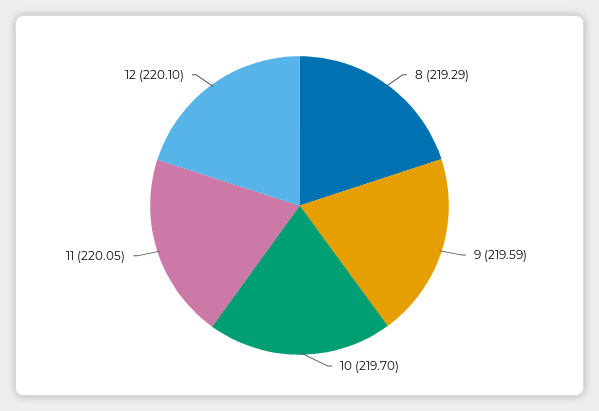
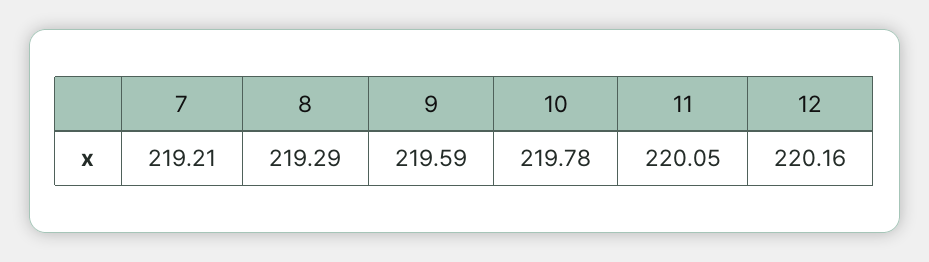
  {
    "8": 219.29,
    "9": 219.59,
-   "10": 219.7,
+   "10": 219.78,
    "11": 220.05,
-   "12": 220.1
+   "12": 220.16,
+   "7": 219.21
  }

